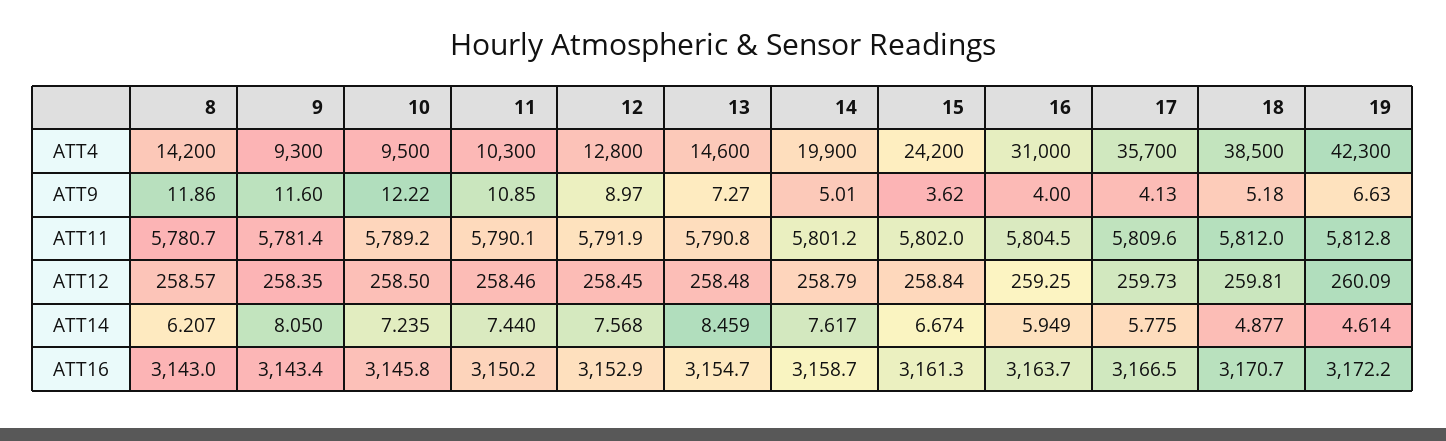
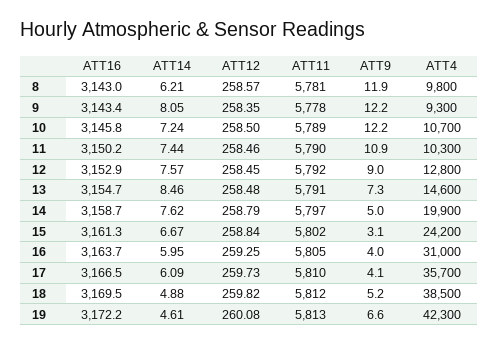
  {
    "8": {
-     "ATT4": 14200,
+     "ATT4": 9800,
      "ATT9": 11.86,
      "ATT11": 5780.7,
      "ATT12": 258.57,
      "ATT14": 6.207,
      "ATT16": 3143
    },
    "9": {
      "ATT4": 9300,
-     "ATT9": 11.6,
+     "ATT9": 12.2,
-     "ATT11": 5781.4,
+     "ATT11": 5778,
      "ATT12": 258.35,
      "ATT14": 8.05,
      "ATT16": 3143.4
    },
    "10": {
-     "ATT4": 9500,
+     "ATT4": 10700,
      "ATT9": 12.22,
      "ATT11": 5789.2,
      "ATT12": 258.5,
      "ATT14": 7.235,
      "ATT16": 3145.8
    },
    "11": {
      "ATT4": 10300,
      "ATT9": 10.85,
      "ATT11": 5790.1,
      "ATT12": 258.46,
      "ATT14": 7.44,
      "ATT16": 3150.2
    },
    "12": {
      "ATT4": 12800,
      "ATT9": 8.97,
      "ATT11": 5791.9,
      "ATT12": 258.45,
      "ATT14": 7.568,
      "ATT16": 3152.9
    },
    "13": {
      "ATT4": 14600,
      "ATT9": 7.27,
      "ATT11": 5790.8,
      "ATT12": 258.48,
      "ATT14": 8.459,
      "ATT16": 3154.7
    },
    "14": {
      "ATT4": 19900,
      "ATT9": 5.01,
-     "ATT11": 5801.2,
+     "ATT11": 5797,
      "ATT12": 258.79,
      "ATT14": 7.617,
      "ATT16": 3158.7
    },
    "15": {
      "ATT4": 24200,
-     "ATT9": 3.62,
+     "ATT9": 3.1,
      "ATT11": 5802,
      "ATT12": 258.84,
      "ATT14": 6.674,
      "ATT16": 3161.3
    },
    "16": {
      "ATT4": 31000,
      "ATT9": 4,
      "ATT11": 5804.5,
      "ATT12": 259.25,
      "ATT14": 5.949,
      "ATT16": 3163.7
    },
    "17": {
      "ATT4": 35700,
      "ATT9": 4.13,
      "ATT11": 5809.6,
      "ATT12": 259.73,
-     "ATT14": 5.775,
+     "ATT14": 6.09,
      "ATT16": 3166.5
    },
    "18": {
      "ATT4": 38500,
      "ATT9": 5.18,
      "ATT11": 5812,
-     "ATT12": 259.81,
+     "ATT12": 259.82,
      "ATT14": 4.877,
-     "ATT16": 3170.7
+     "ATT16": 3169.5
    },
    "19": {
      "ATT4": 42300,
      "ATT9": 6.63,
      "ATT11": 5812.8,
-     "ATT12": 260.09,
+     "ATT12": 260.08,
      "ATT14": 4.614,
      "ATT16": 3172.2
    }
  }

